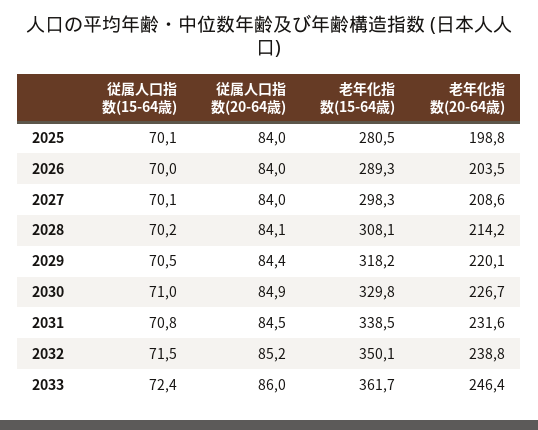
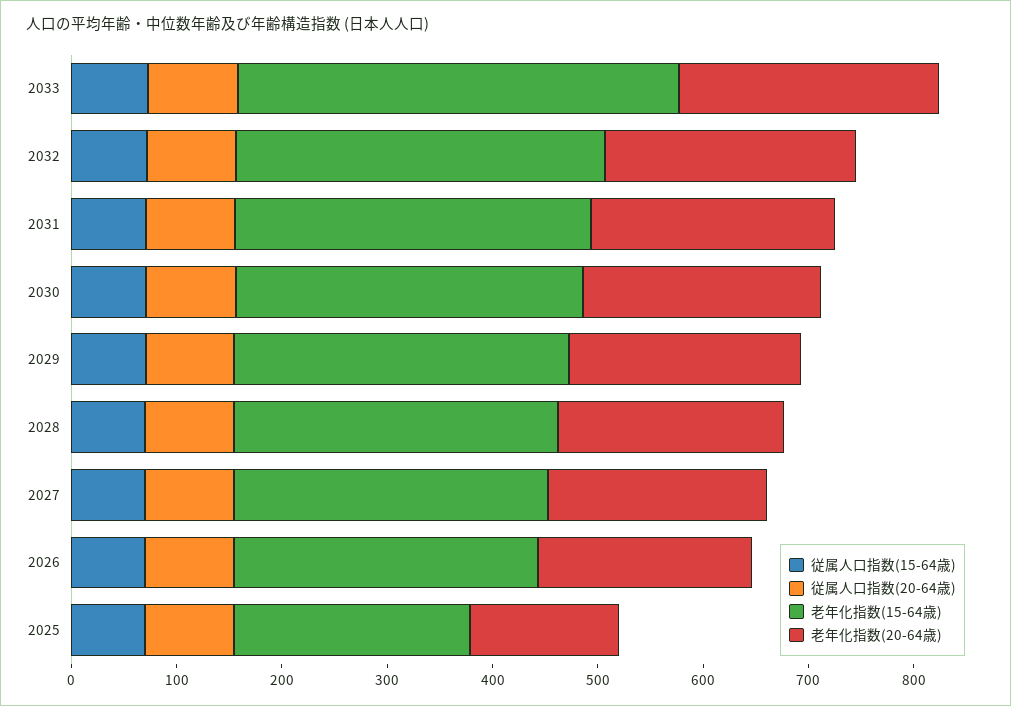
  {
    "従属人口指数(15-64歳)": {
      "2025": 70.1,
      "2026": 70,
      "2027": 70.1,
      "2028": 70.2,
      "2029": 70.5,
      "2030": 71,
      "2031": 70.8,
      "2032": 71.5,
      "2033": 72.4
    },
    "従属人口指数(20-64歳)": {
      "2025": 84,
      "2026": 84,
      "2027": 84,
      "2028": 84.1,
      "2029": 84.4,
      "2030": 84.9,
      "2031": 84.5,
      "2032": 85.2,
      "2033": 86
    },
    "老年化指数(15-64歳)": {
-     "2025": 280.5,
+     "2025": 220,
      "2026": 289.3,
      "2027": 298.3,
      "2028": 308.1,
      "2029": 318.2,
      "2030": 329.8,
      "2031": 338.5,
      "2032": 350.1,
-     "2033": 361.7
+     "2033": 420
    },
    "老年化指数(20-64歳)": {
-     "2025": 198.8,
+     "2025": 140,
      "2026": 203.5,
      "2027": 208.6,
      "2028": 214.2,
      "2029": 220.1,
      "2030": 226.7,
      "2031": 231.6,
      "2032": 238.8,
      "2033": 246.4
    }
  }

